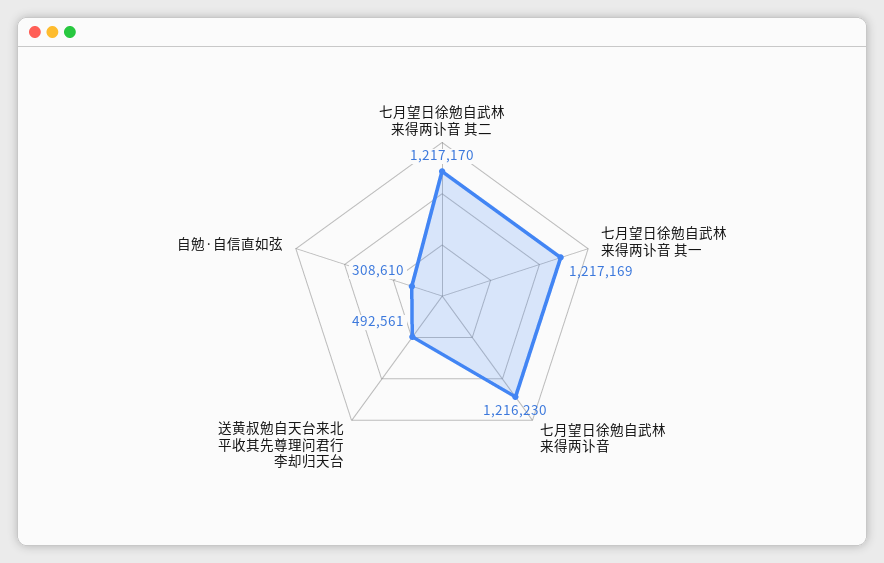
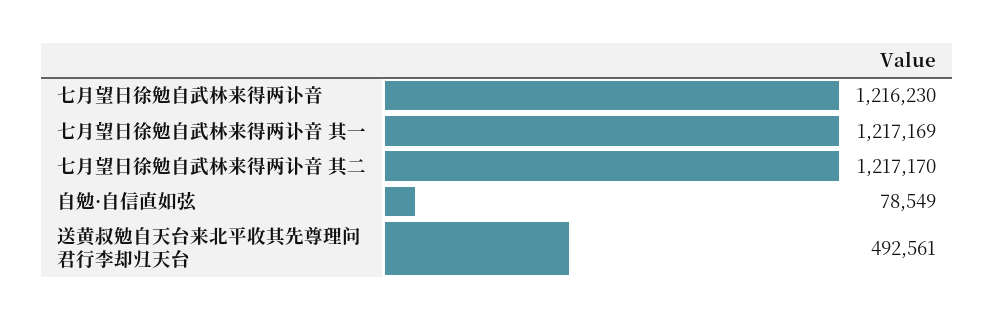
  {
    "七月望日徐勉自武林来得两讣音 其二": 1217170,
    "七月望日徐勉自武林来得两讣音 其一": 1217169,
    "七月望日徐勉自武林来得两讣音": 1216230,
    "送黄叔勉自天台来北平收其先尊理问君行李却归天台": 492561,
-   "自勉·自信直如弦": 308610
+   "自勉·自信直如弦": 78549
  }

